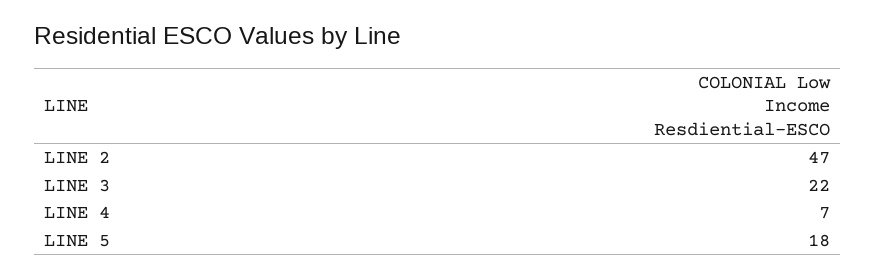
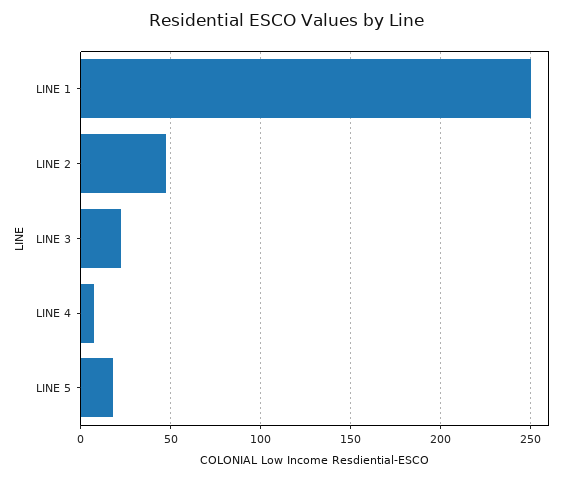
  {
    "LINE 2": 47,
    "LINE 3": 22,
    "LINE 4": 7,
-   "LINE 5": 18
+   "LINE 5": 18,
+   "LINE 1": 250
  }

